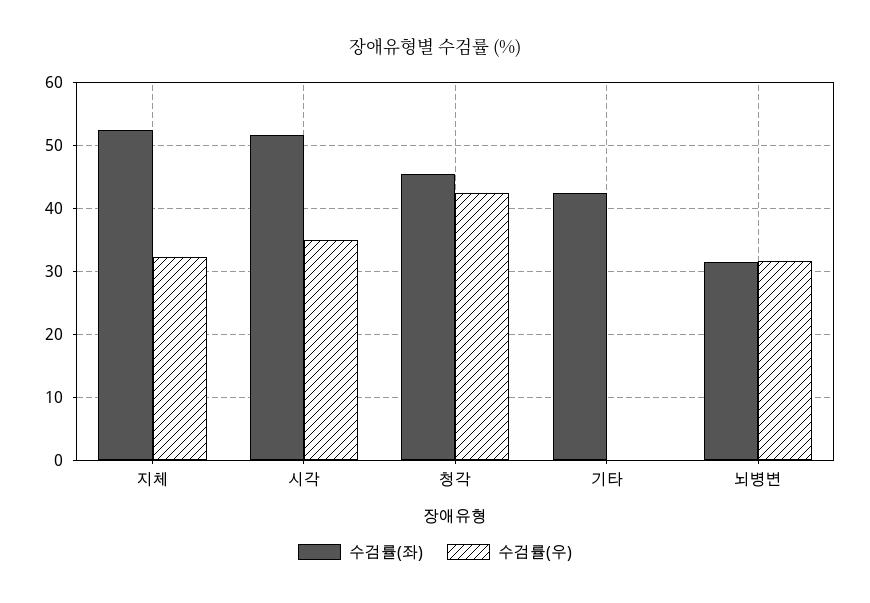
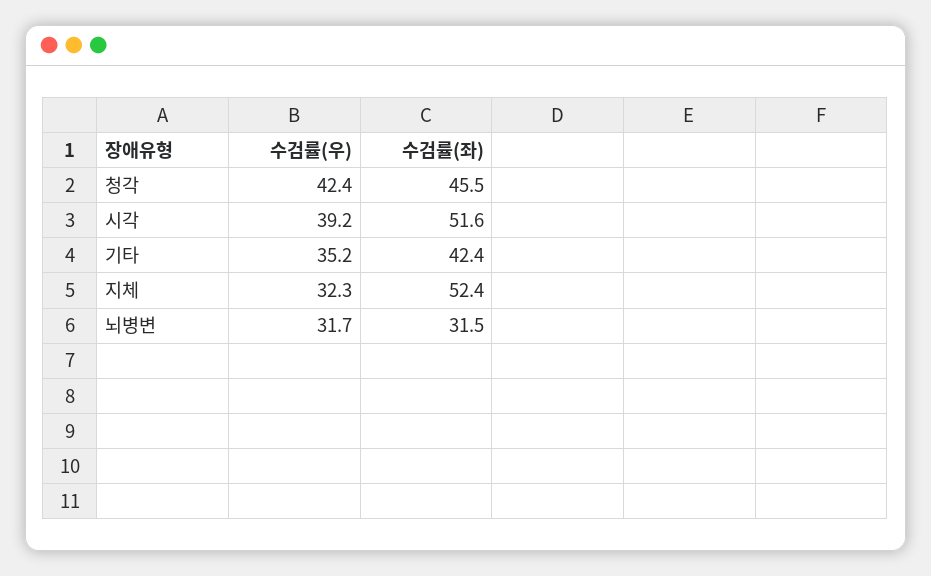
  {
    "수검률(좌)": {
      "지체": 52.4,
      "시각": 51.6,
      "청각": 45.5,
      "기타": 42.4,
      "뇌병변": 31.5
    },
    "수검률(우)": {
      "지체": 32.3,
-     "시각": 35,
+     "시각": 39.2,
      "청각": 42.4,
-     "기타": 0,
+     "기타": 35.2,
      "뇌병변": 31.7
    }
  }

